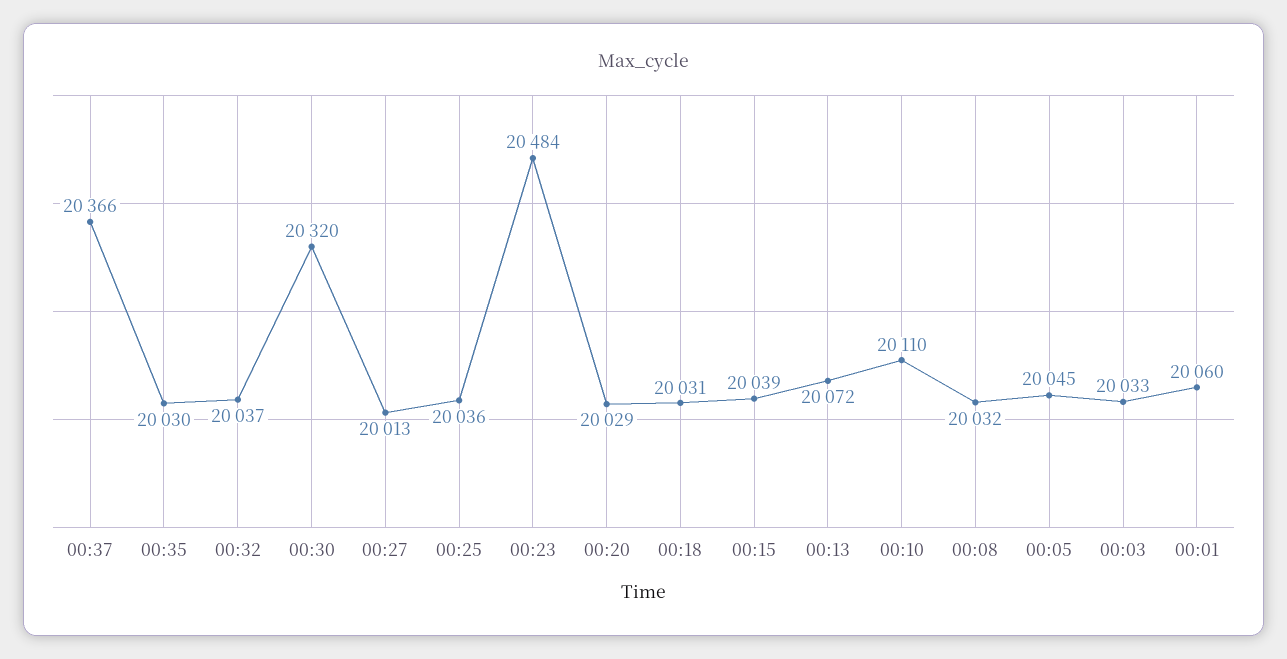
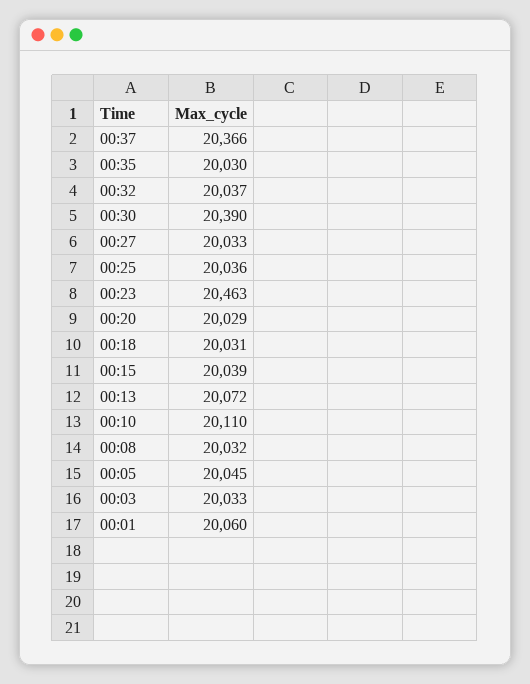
  {
    "00:37": 20366,
    "00:35": 20030,
    "00:32": 20037,
-   "00:30": 20320,
+   "00:30": 20390,
-   "00:27": 20013,
+   "00:27": 20033,
    "00:25": 20036,
-   "00:23": 20484,
+   "00:23": 20463,
    "00:20": 20029,
    "00:18": 20031,
    "00:15": 20039,
    "00:13": 20072,
    "00:10": 20110,
    "00:08": 20032,
    "00:05": 20045,
    "00:03": 20033,
    "00:01": 20060
  }

